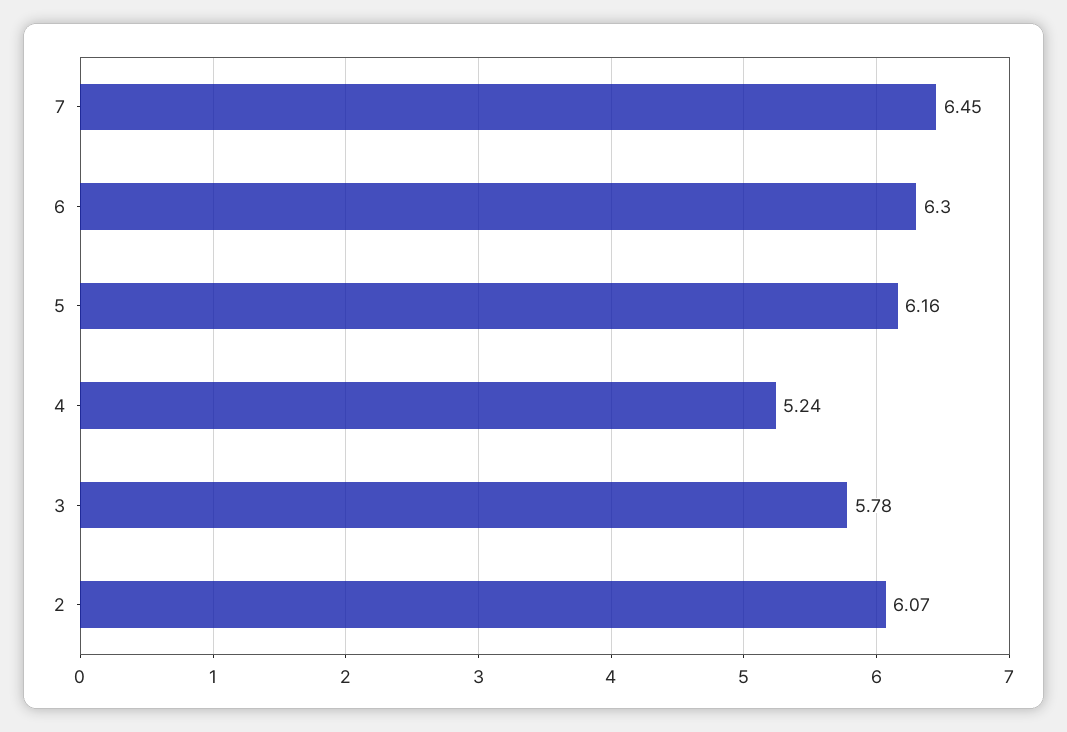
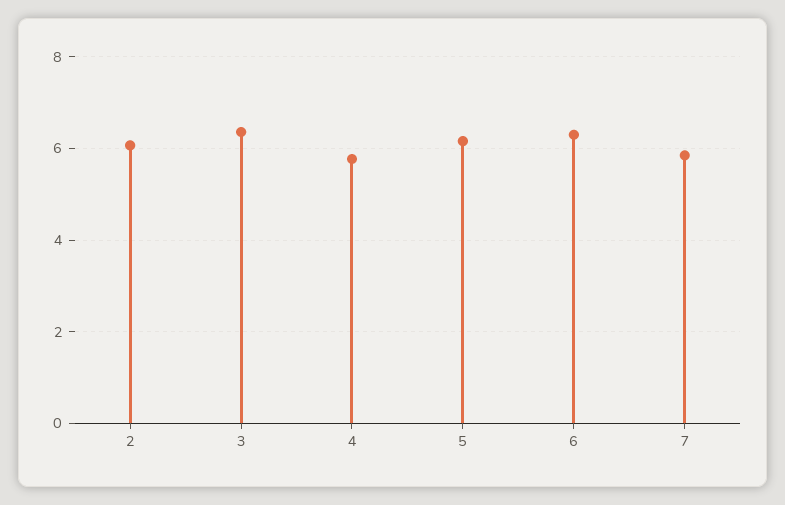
  {
-   "7": 6.45,
+   "7": 5.8,
    "6": 6.3,
    "5": 6.16,
-   "4": 5.24,
+   "4": 5.8,
-   "3": 5.78,
+   "3": 6.4,
    "2": 6.07
  }

